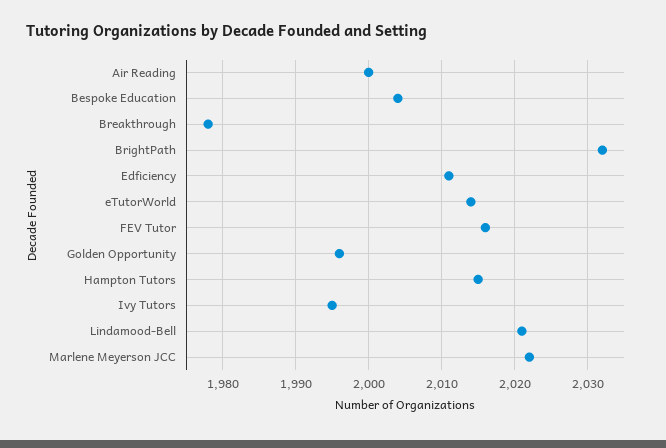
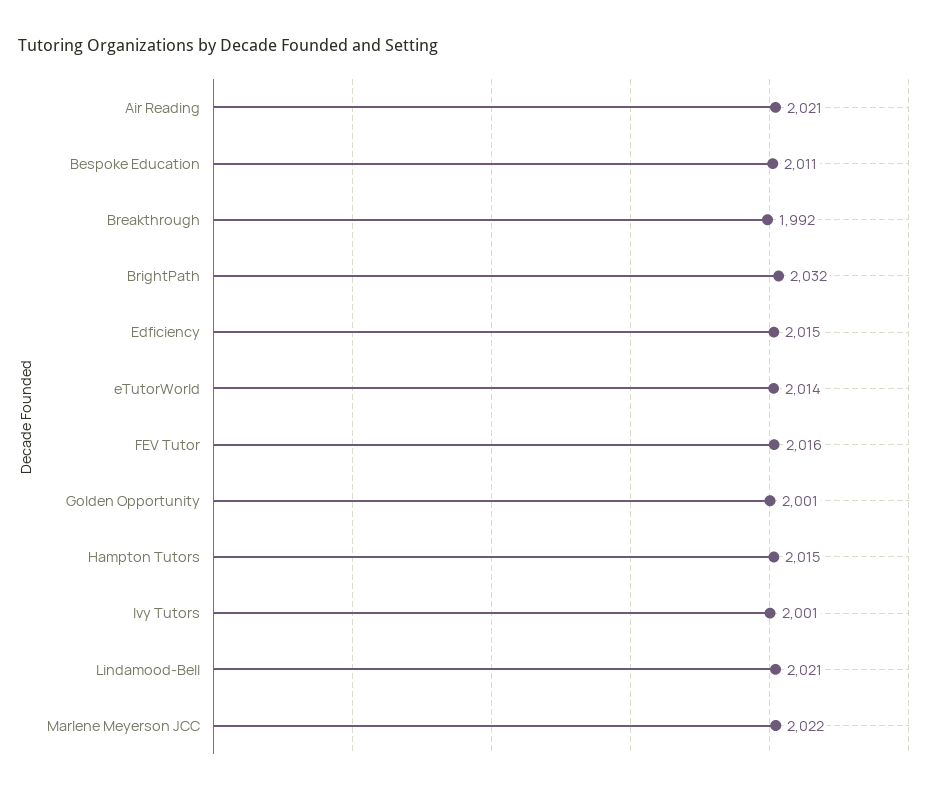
  {
-   "Air Reading": 2000,
+   "Air Reading": 2021,
-   "Bespoke Education": 2004,
+   "Bespoke Education": 2011,
-   "Breakthrough": 1978,
+   "Breakthrough": 1992,
    "BrightPath": 2032,
-   "Edficiency": 2011,
+   "Edficiency": 2015,
    "eTutorWorld": 2014,
    "FEV Tutor": 2016,
-   "Golden Opportunity": 1996,
+   "Golden Opportunity": 2001,
    "Hampton Tutors": 2015,
-   "Ivy Tutors": 1995,
+   "Ivy Tutors": 2001,
    "Lindamood-Bell": 2021,
    "Marlene Meyerson JCC": 2022
  }

